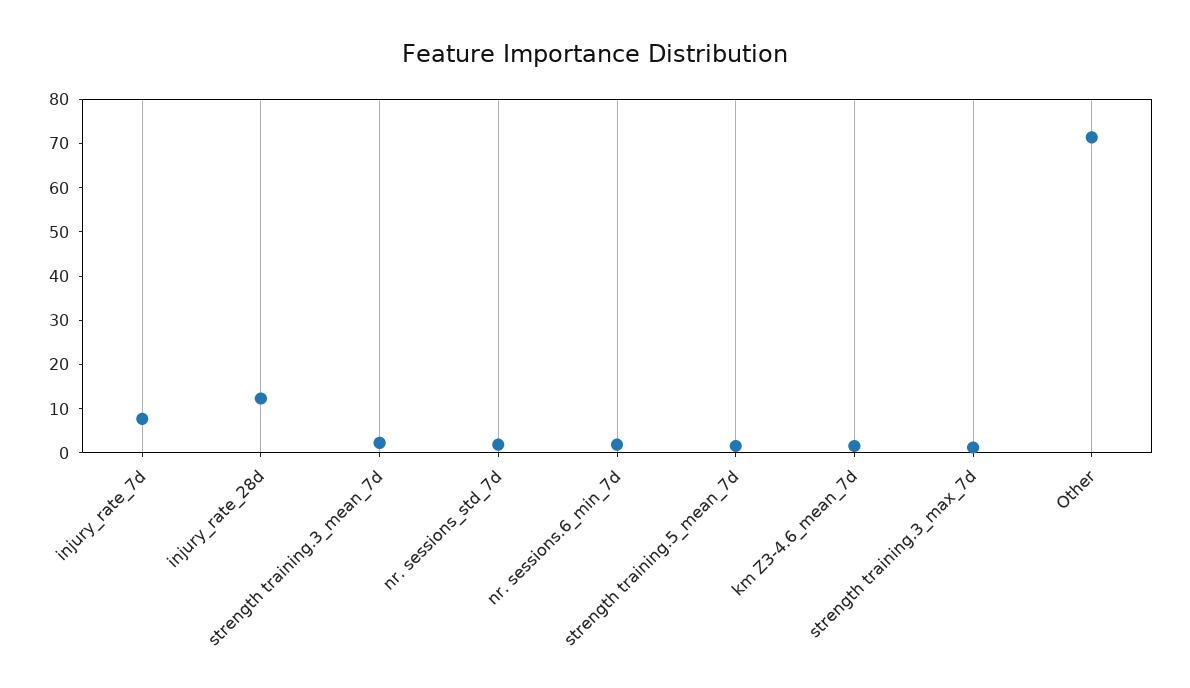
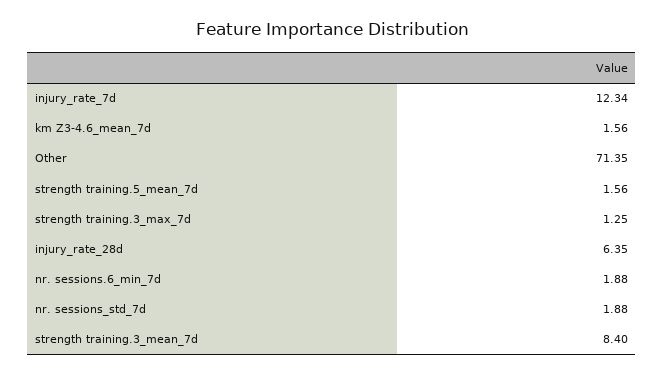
  {
-   "injury_rate_7d": 8,
+   "injury_rate_7d": 12.34,
-   "injury_rate_28d": 12,
+   "injury_rate_28d": 6.35,
-   "strength training.3_mean_7d": 2,
+   "strength training.3_mean_7d": 8.4,
    "nr. sessions_std_7d": 1.88,
    "nr. sessions.6_min_7d": 1.88,
    "strength training.5_mean_7d": 1.56,
    "km Z3-4.6_mean_7d": 1.56,
    "strength training.3_max_7d": 1.25,
    "Other": 71.35
  }

